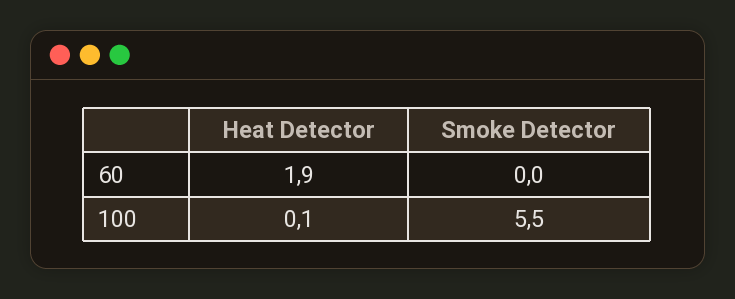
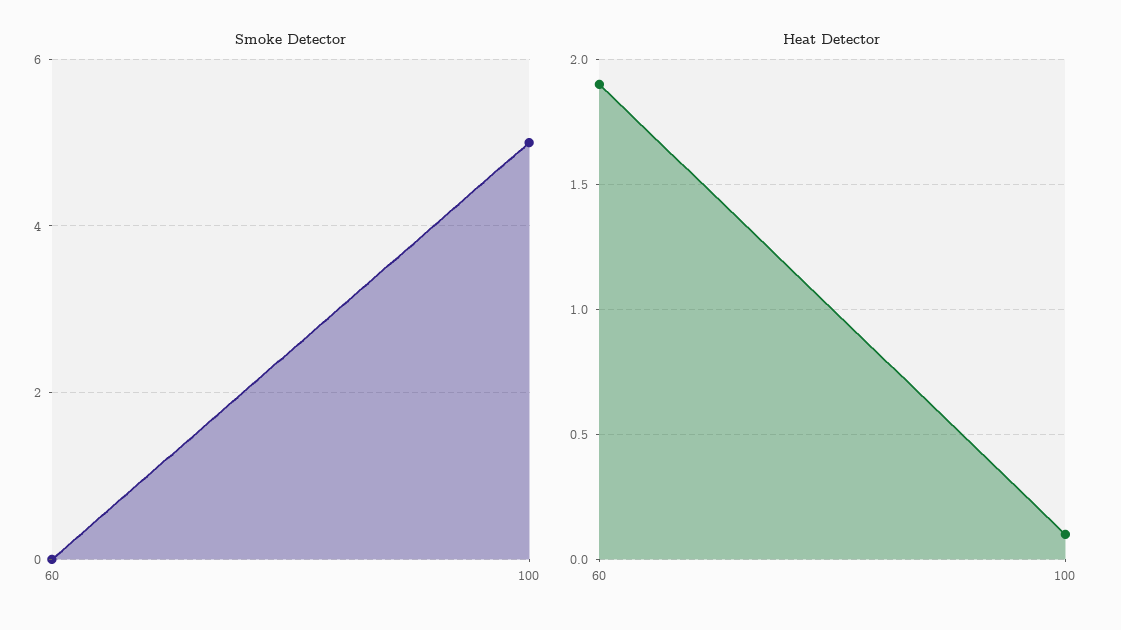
  {
    "Heat Detector": {
      "60": 1.9,
      "100": 0.1
    },
    "Smoke Detector": {
      "60": 0,
-     "100": 5.5
+     "100": 5
    }
  }

